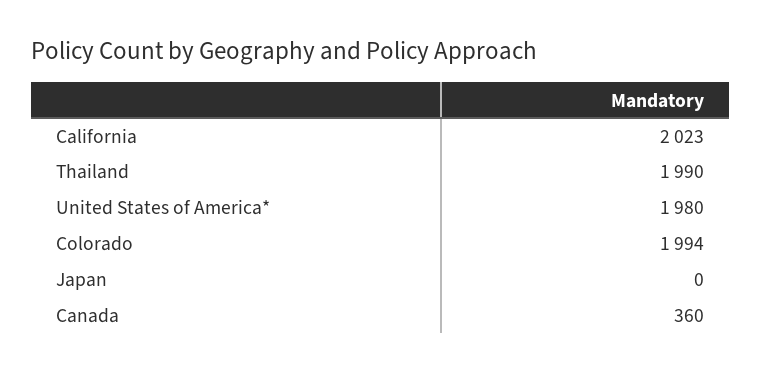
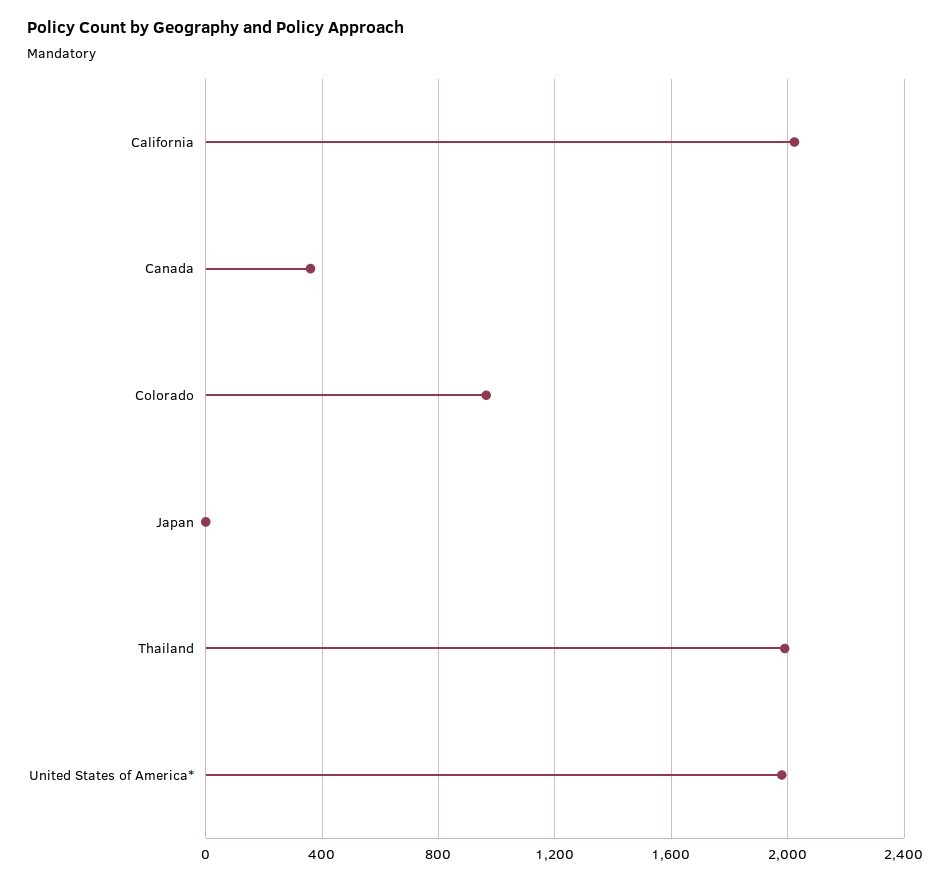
  {
    "California": 2023,
    "Thailand": 1990,
    "United States of America*": 1980,
-   "Colorado": 1994,
+   "Colorado": 950,
    "Japan": 0,
    "Canada": 360
  }

